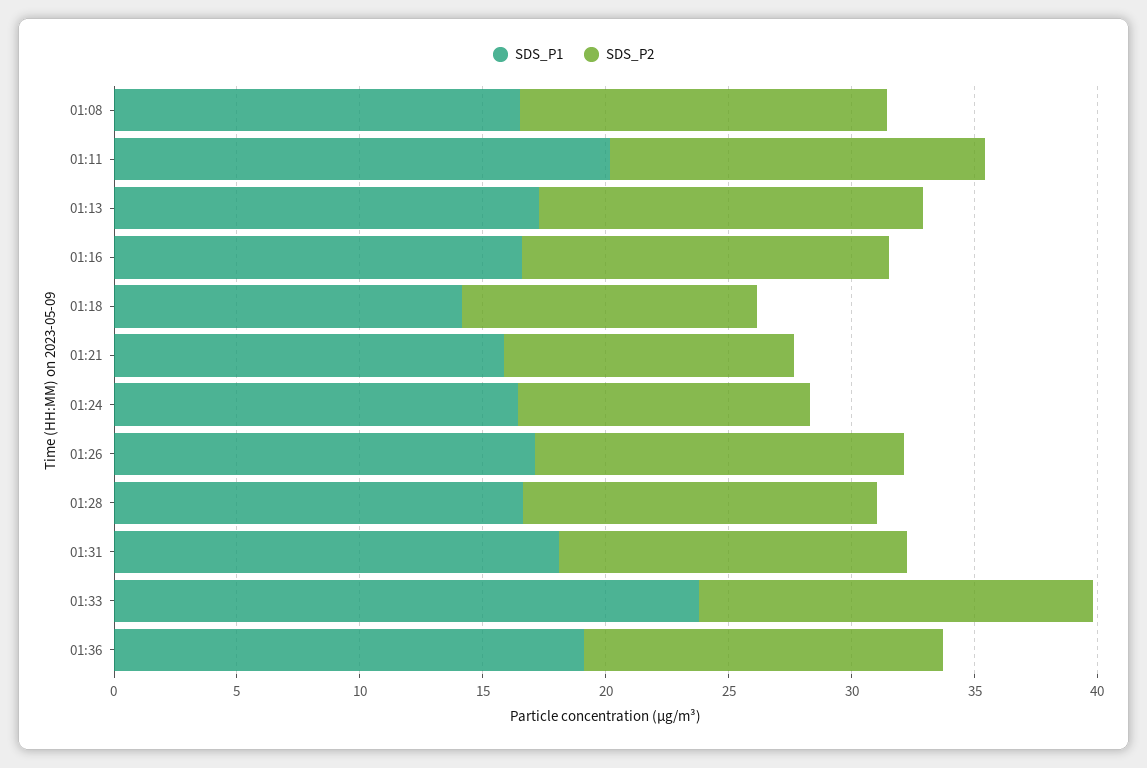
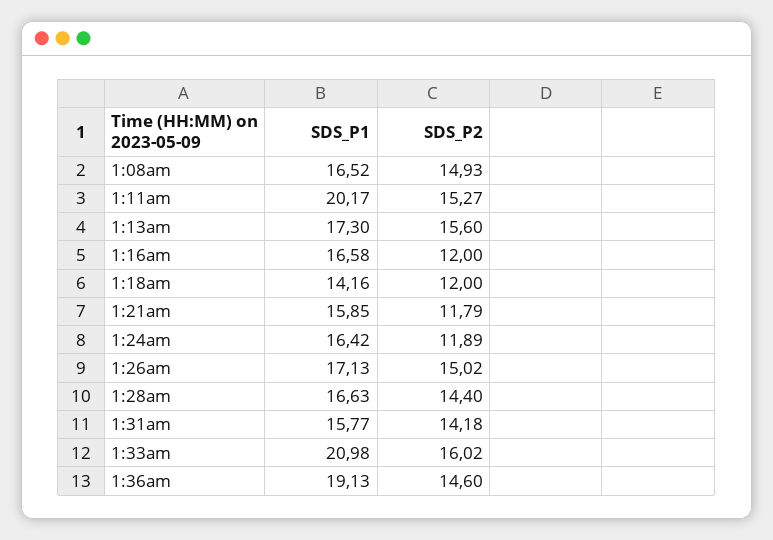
  {
    "SDS_P1": {
      "01:08": 16.52,
      "01:11": 20.17,
      "01:13": 17.3,
      "01:16": 16.58,
      "01:18": 14.16,
      "01:21": 15.85,
      "01:24": 16.42,
      "01:26": 17.13,
      "01:28": 16.63,
-     "01:31": 18,
+     "01:31": 15.77,
-     "01:33": 24,
+     "01:33": 20.98,
      "01:36": 19.13
    },
    "SDS_P2": {
      "01:08": 14.93,
      "01:11": 15.27,
      "01:13": 15.6,
-     "01:16": 15,
+     "01:16": 12,
      "01:18": 12,
      "01:21": 11.79,
      "01:24": 11.89,
      "01:26": 15.02,
      "01:28": 14.4,
      "01:31": 14.18,
      "01:33": 16.02,
      "01:36": 14.6
    }
  }

